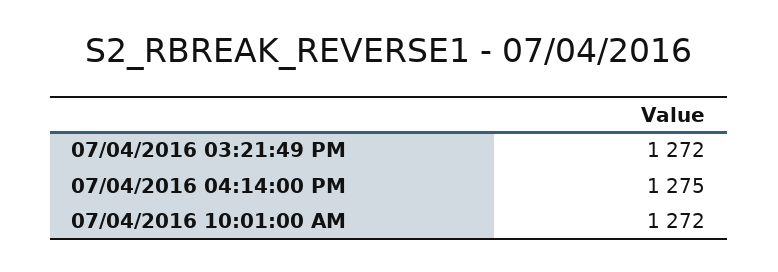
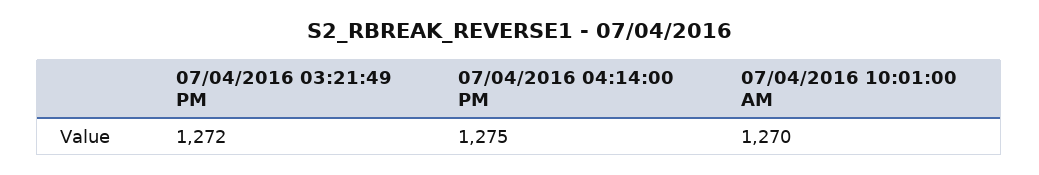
  {
    "07/04/2016 03:21:49 PM": 1272,
    "07/04/2016 04:14:00 PM": 1275,
-   "07/04/2016 10:01:00 AM": 1272
+   "07/04/2016 10:01:00 AM": 1270
  }

